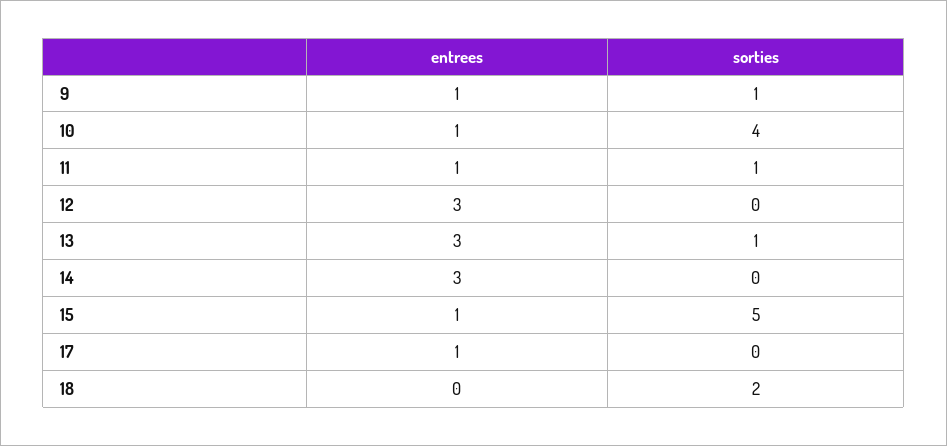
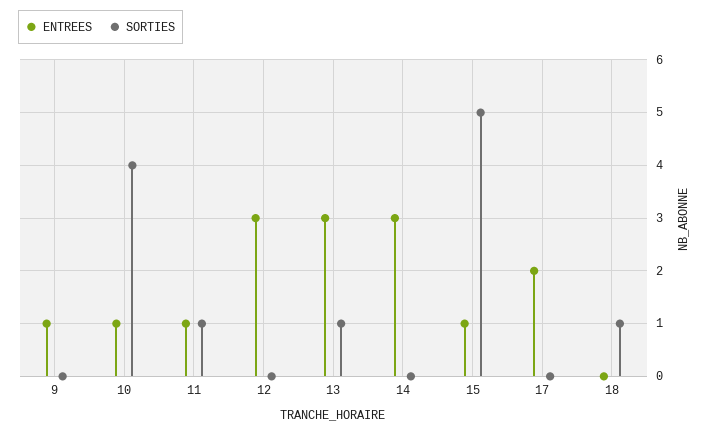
  {
    "entrees": {
      "9": 1,
      "10": 1,
      "11": 1,
      "12": 3,
      "13": 3,
      "14": 3,
      "15": 1,
-     "17": 1,
+     "17": 2,
      "18": 0
    },
    "sorties": {
-     "9": 1,
+     "9": 0,
      "10": 4,
      "11": 1,
      "12": 0,
      "13": 1,
      "14": 0,
      "15": 5,
      "17": 0,
-     "18": 2
+     "18": 1
    }
  }

